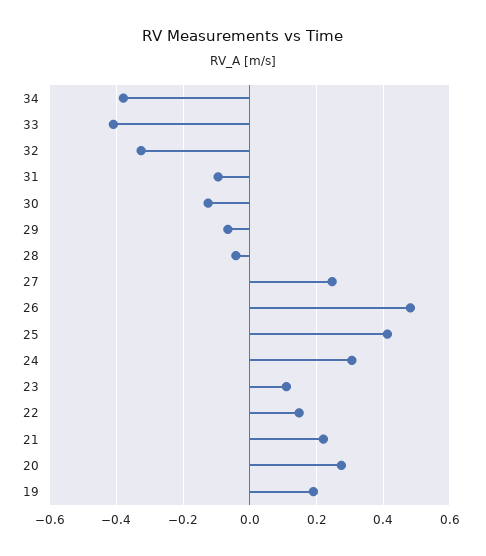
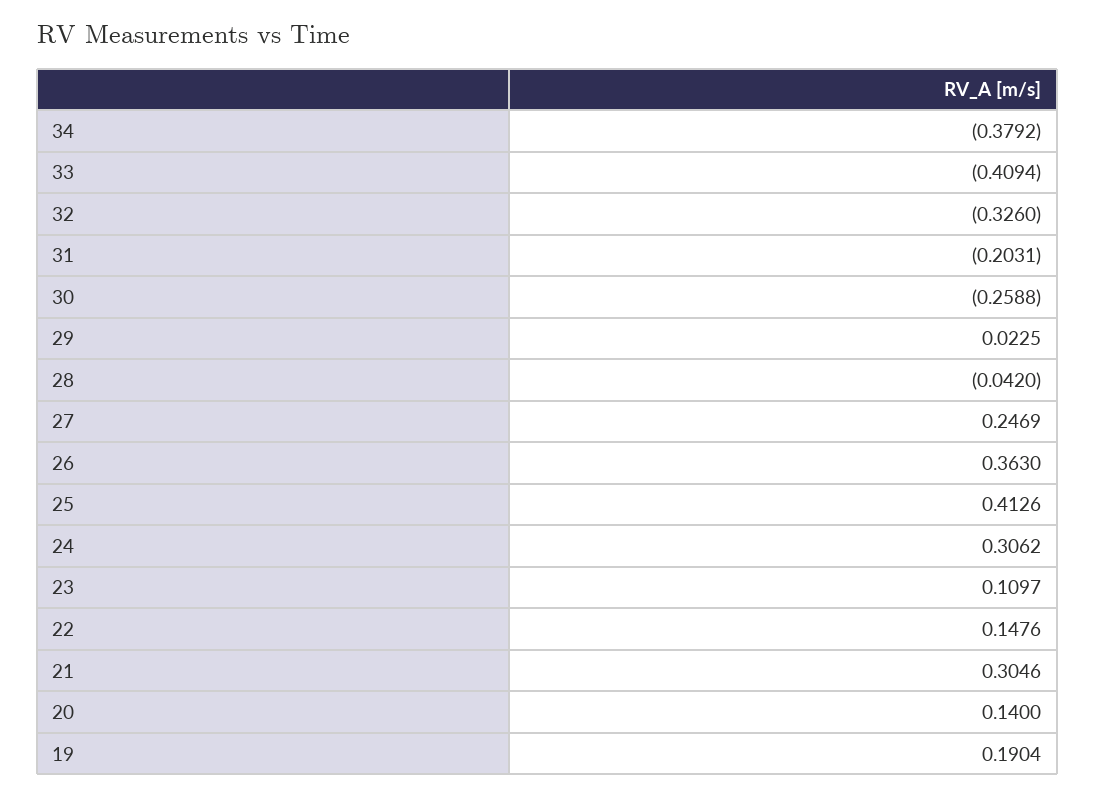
  {
    "34": -0.3792,
    "33": -0.4094,
    "32": -0.326,
-   "31": -0.1,
+   "31": -0.2031,
-   "30": -0.12,
+   "30": -0.2588,
-   "29": -0.06,
+   "29": 0.0225,
    "28": -0.042,
    "27": 0.2469,
-   "26": 0.48,
+   "26": 0.363,
    "25": 0.4126,
    "24": 0.3062,
    "23": 0.1097,
    "22": 0.1476,
-   "21": 0.22,
+   "21": 0.3046,
-   "20": 0.28,
+   "20": 0.14,
    "19": 0.1904
  }

